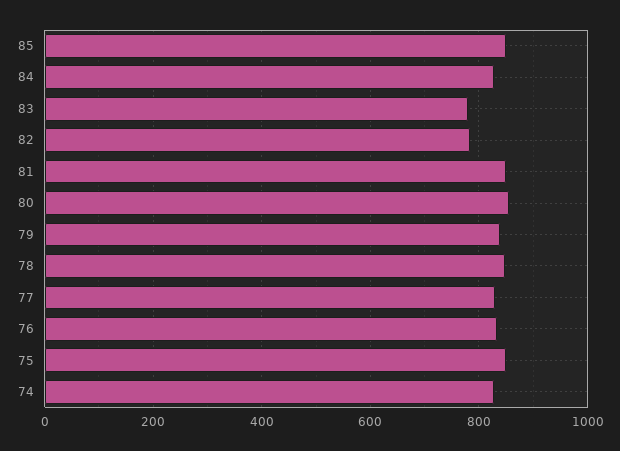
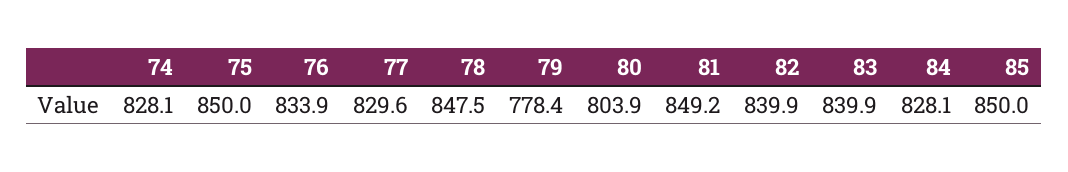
  {
    "85": 850,
    "84": 828.1,
-   "83": 780,
+   "83": 839.9,
-   "82": 780,
+   "82": 839.9,
    "81": 849.2,
-   "80": 860,
+   "80": 803.9,
-   "79": 840,
+   "79": 778.4,
    "78": 847.5,
    "77": 829.6,
    "76": 833.9,
    "75": 850,
    "74": 828.1
  }

